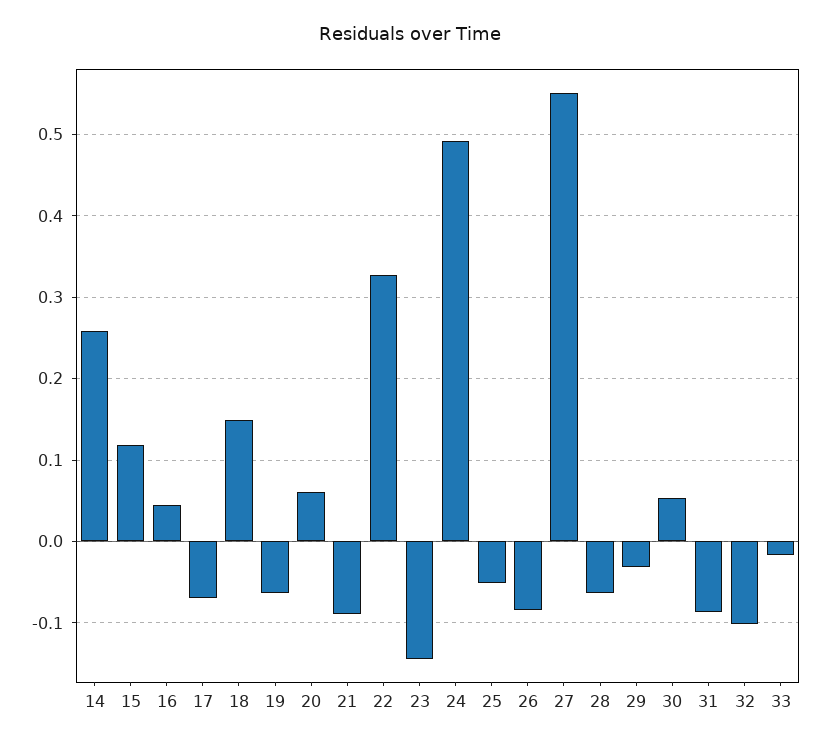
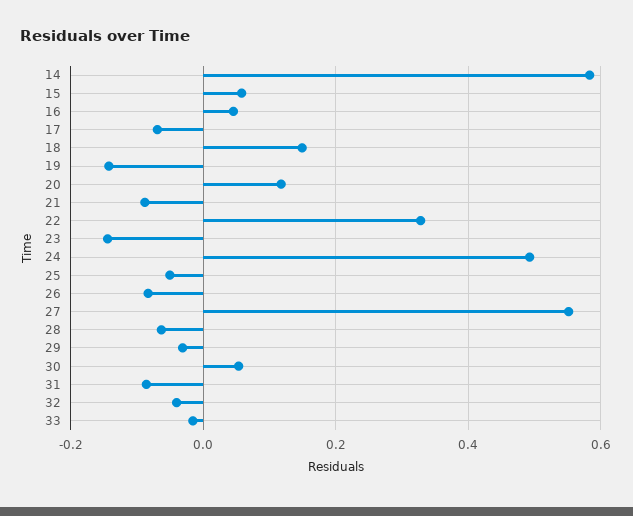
  {
-   "14": 0.26,
+   "14": 0.58,
-   "15": 0.12,
+   "15": 0.06,
    "16": 0.05,
    "17": -0.07,
    "18": 0.15,
-   "19": -0.06,
+   "19": -0.14,
-   "20": 0.06,
+   "20": 0.12,
    "21": -0.09,
    "22": 0.33,
    "23": -0.14,
    "24": 0.49,
    "25": -0.05,
    "26": -0.08,
    "27": 0.55,
    "28": -0.06,
    "29": -0.03,
    "30": 0.05,
    "31": -0.09,
-   "32": -0.1,
+   "32": -0.04,
    "33": -0.02
  }

